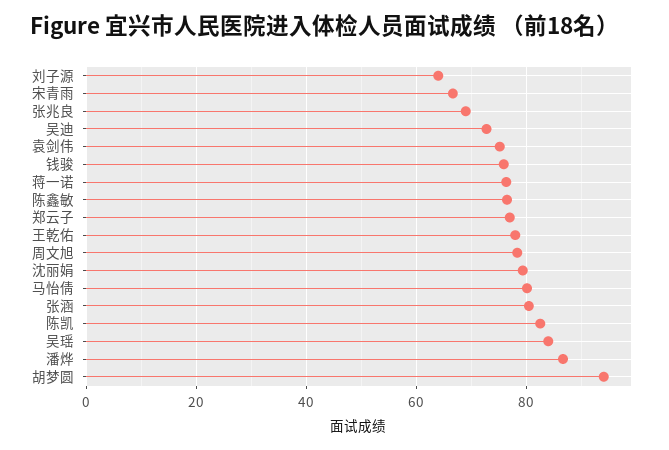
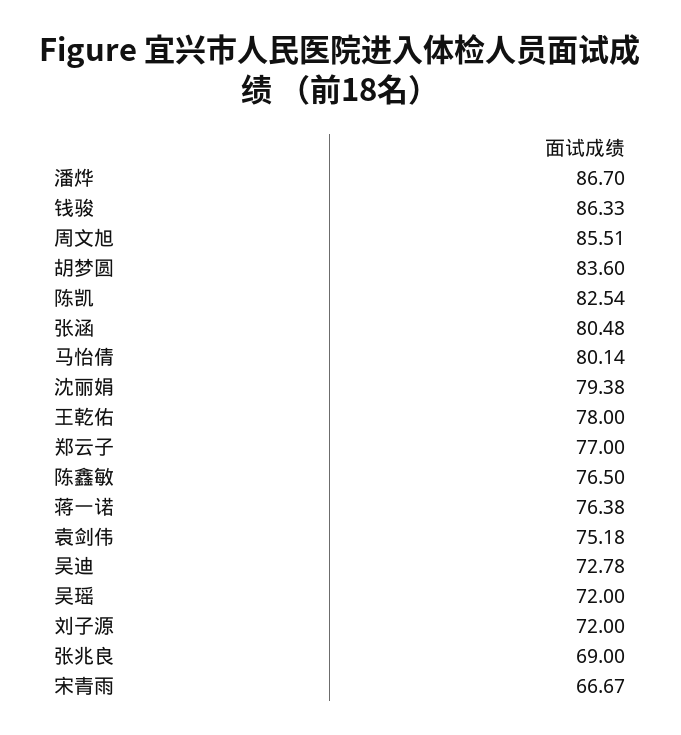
  {
-   "刘子源": 64,
+   "刘子源": 72,
    "宋青雨": 66.67,
    "张兆良": 69,
    "吴迪": 72.78,
    "袁剑伟": 75.18,
-   "钱骏": 76,
+   "钱骏": 86.33,
    "蒋一诺": 76.38,
    "陈鑫敏": 76.5,
    "郑云子": 77,
    "王乾佑": 78,
-   "周文旭": 78,
+   "周文旭": 85.51,
    "沈丽娟": 79.38,
    "马怡倩": 80.14,
    "张涵": 80.48,
    "陈凯": 82.54,
-   "吴瑶": 84,
+   "吴瑶": 72,
    "潘烨": 86.7,
-   "胡梦圆": 94
+   "胡梦圆": 83.6
  }

